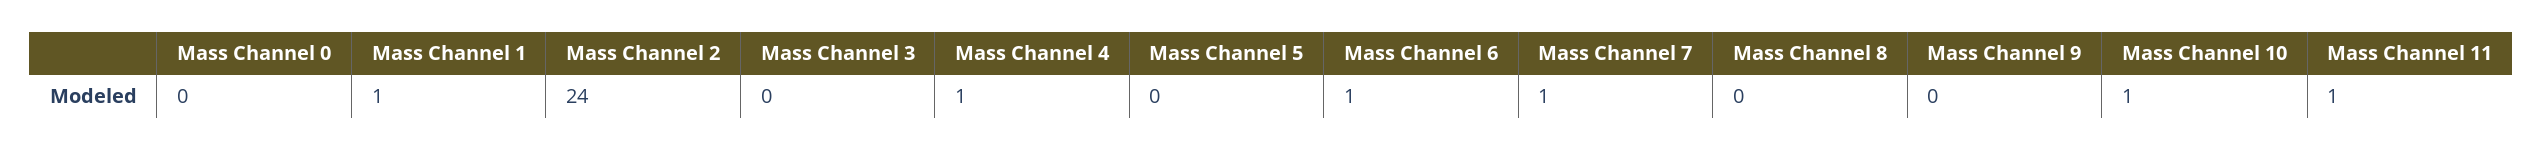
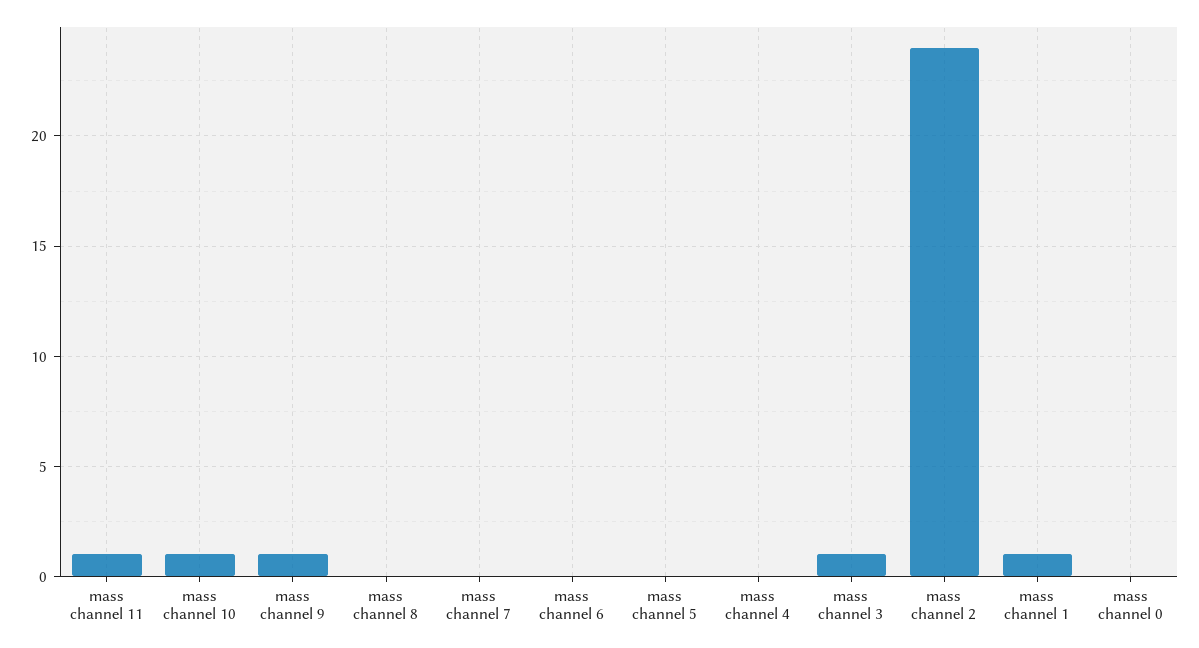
  {
    "Mass Channel 0": 0,
    "Mass Channel 1": 1,
    "Mass Channel 2": 24,
-   "Mass Channel 3": 0,
+   "Mass Channel 3": 1,
-   "Mass Channel 4": 1,
+   "Mass Channel 4": 0,
    "Mass Channel 5": 0,
-   "Mass Channel 6": 1,
+   "Mass Channel 6": 0,
-   "Mass Channel 7": 1,
+   "Mass Channel 7": 0,
    "Mass Channel 8": 0,
-   "Mass Channel 9": 0,
+   "Mass Channel 9": 1,
    "Mass Channel 10": 1,
    "Mass Channel 11": 1
  }

